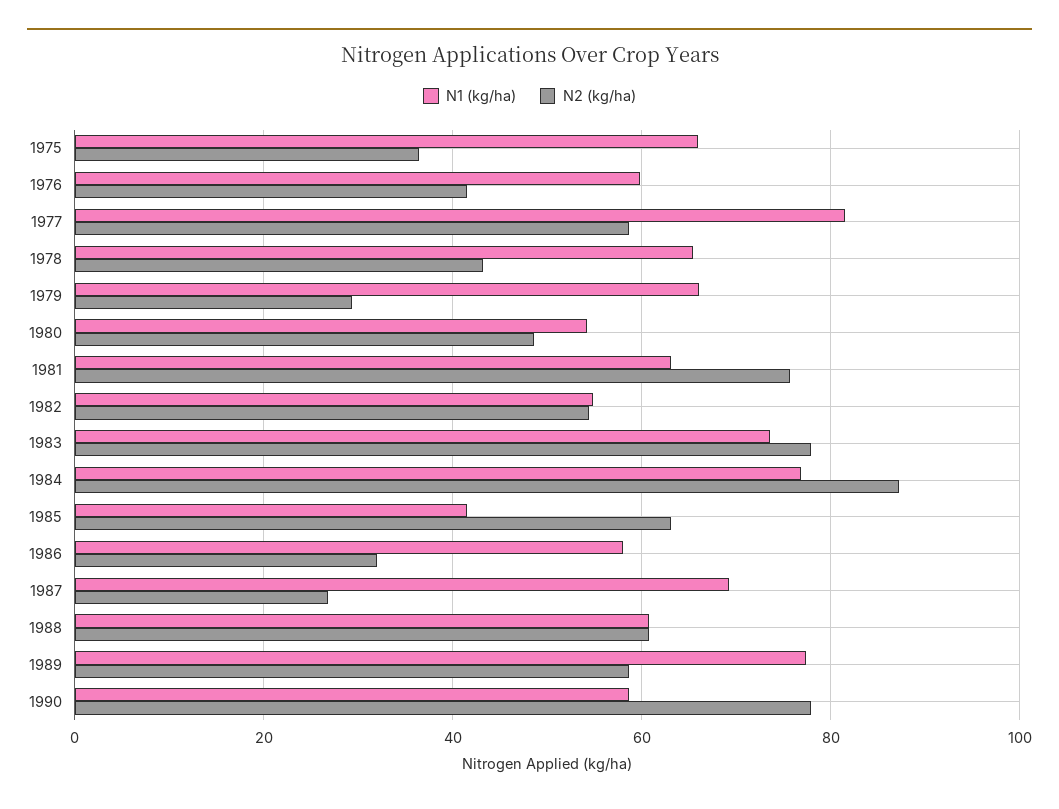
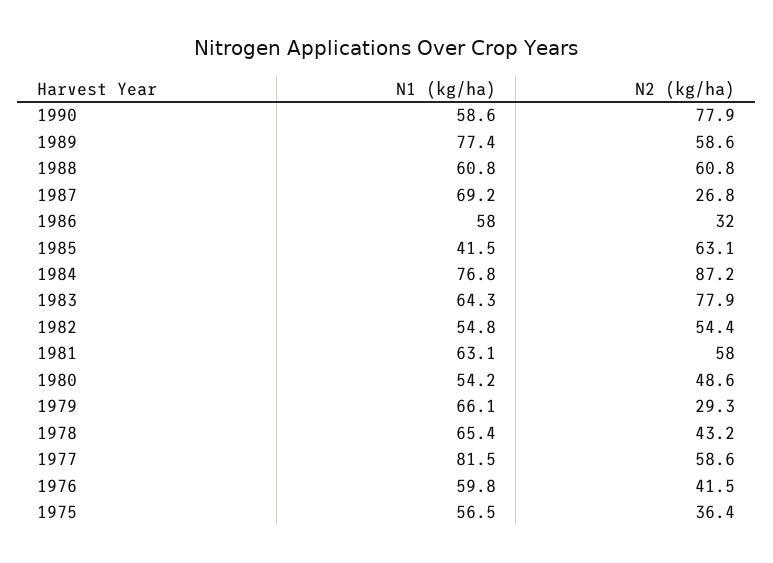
  {
    "N1 (kg/ha)": {
-     "1975": 66,
+     "1975": 56.5,
      "1976": 59.8,
      "1977": 81.5,
      "1978": 65.4,
      "1979": 66.1,
      "1980": 54.2,
      "1981": 63.1,
      "1982": 54.8,
-     "1983": 74,
+     "1983": 64.3,
      "1984": 76.8,
      "1985": 41.5,
      "1986": 58,
      "1987": 69.2,
      "1988": 60.8,
      "1989": 77.4,
      "1990": 58.6
    },
    "N2 (kg/ha)": {
      "1975": 36.4,
      "1976": 41.5,
      "1977": 58.6,
      "1978": 43.2,
      "1979": 29.3,
      "1980": 48.6,
-     "1981": 76,
+     "1981": 58,
      "1982": 54.4,
      "1983": 77.9,
      "1984": 87.2,
      "1985": 63.1,
      "1986": 32,
      "1987": 26.8,
      "1988": 60.8,
      "1989": 58.6,
      "1990": 77.9
    }
  }

